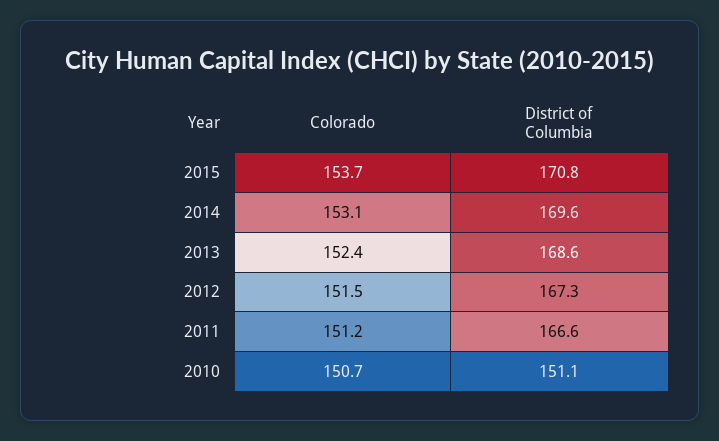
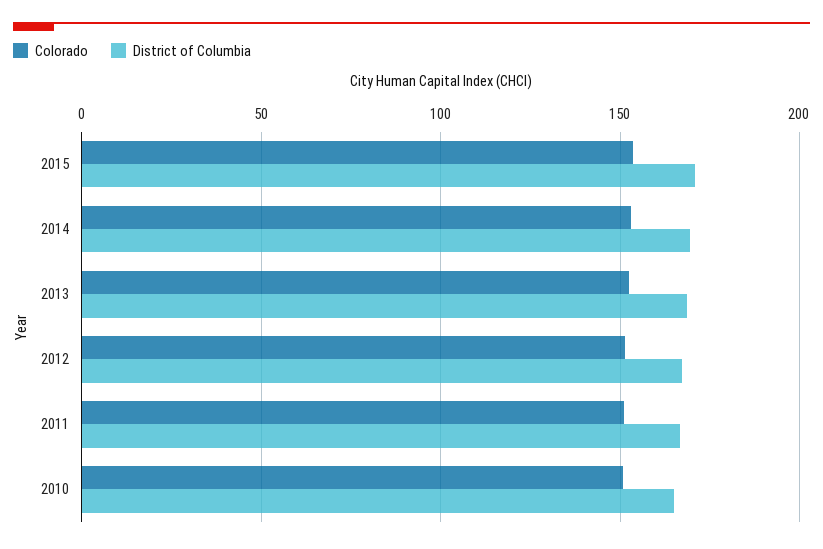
  {
    "Colorado": {
      "2015": 153.7,
      "2014": 153.1,
      "2013": 152.4,
      "2012": 151.5,
      "2011": 151.2,
      "2010": 150.7
    },
    "District of Columbia": {
      "2015": 170.8,
      "2014": 169.6,
      "2013": 168.6,
      "2012": 167.3,
      "2011": 166.6,
-     "2010": 151.1
+     "2010": 165
    }
  }

